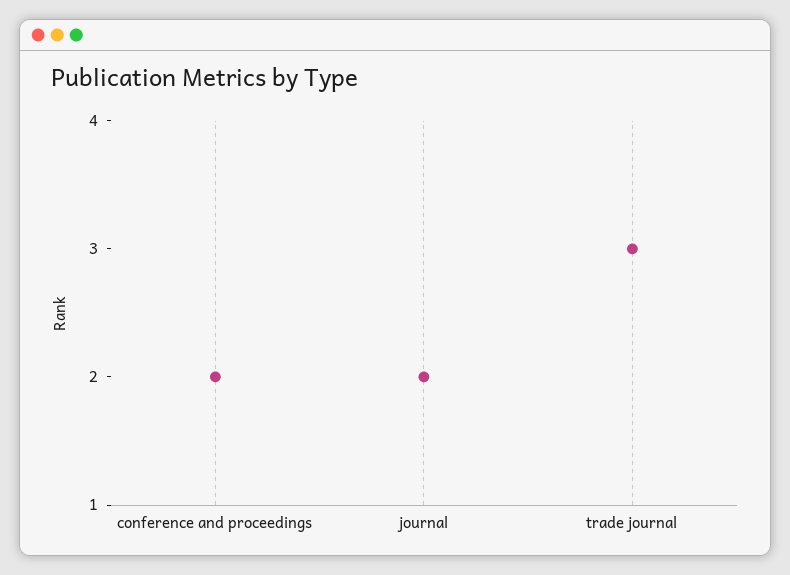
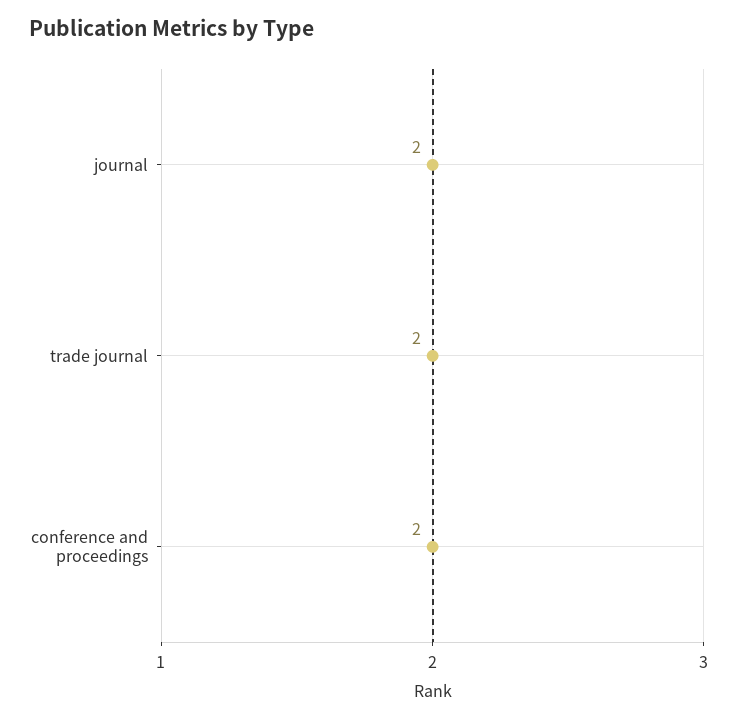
  {
    "conference and proceedings": 2,
    "journal": 2,
-   "trade journal": 3
+   "trade journal": 2
  }

